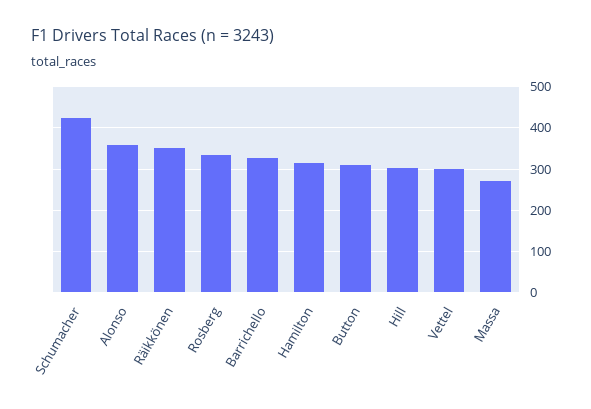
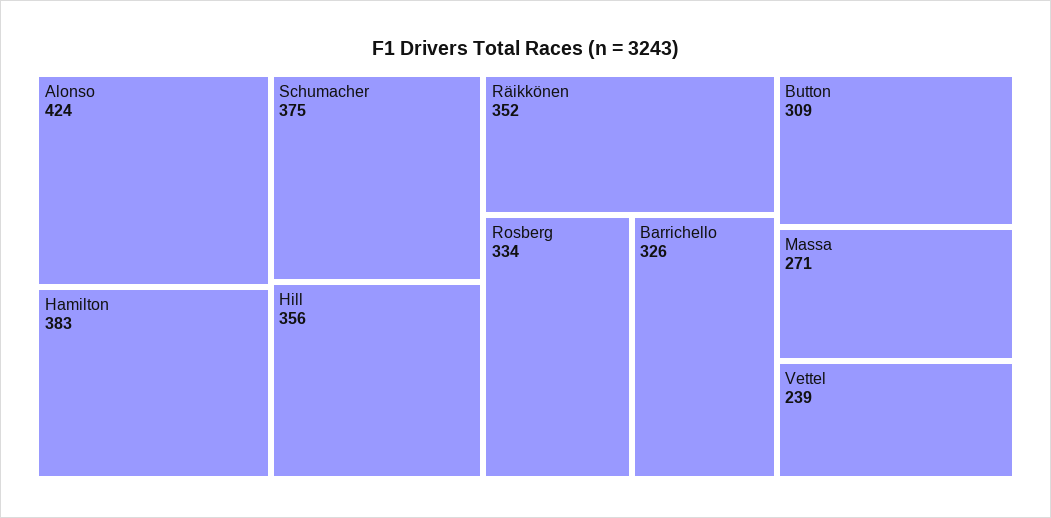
  {
-   "Schumacher": 420,
+   "Schumacher": 375,
-   "Alonso": 360,
+   "Alonso": 424,
    "Räikkönen": 352,
    "Rosberg": 334,
    "Barrichello": 326,
-   "Hamilton": 320,
+   "Hamilton": 383,
    "Button": 309,
-   "Hill": 300,
+   "Hill": 356,
-   "Vettel": 300,
+   "Vettel": 239,
    "Massa": 271
  }

